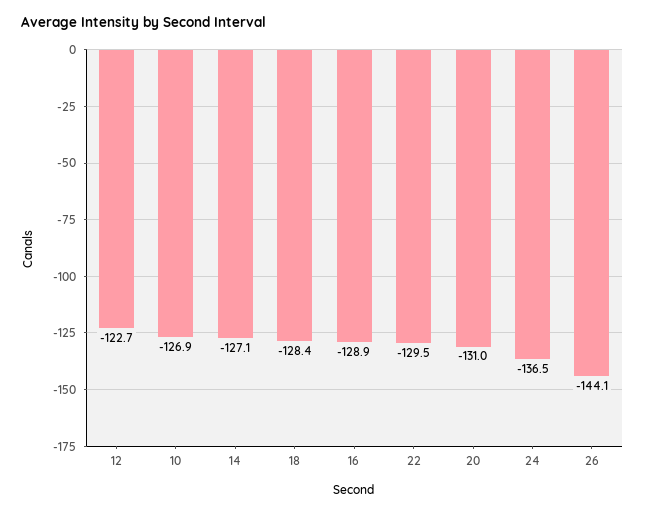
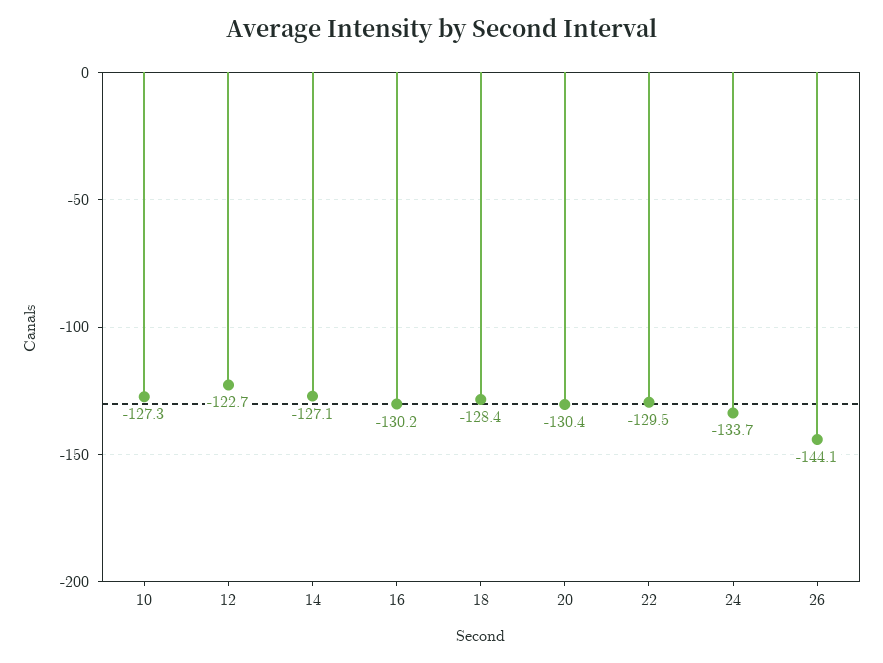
  {
    "12": -122.7,
-   "10": -126.9,
+   "10": -127.3,
    "14": -127.1,
    "18": -128.4,
-   "16": -128.9,
+   "16": -130.2,
    "22": -129.5,
-   "20": -131,
+   "20": -130.4,
-   "24": -136.5,
+   "24": -133.7,
    "26": -144.1
  }

